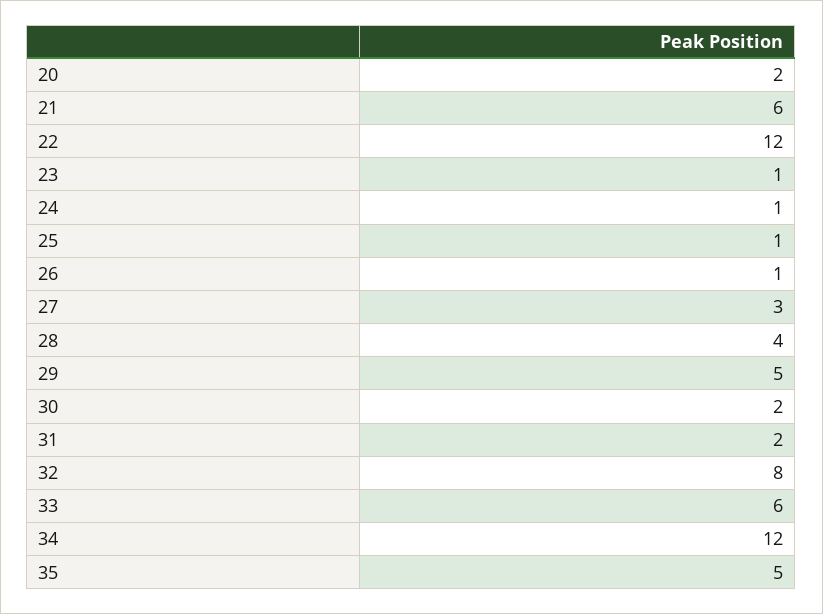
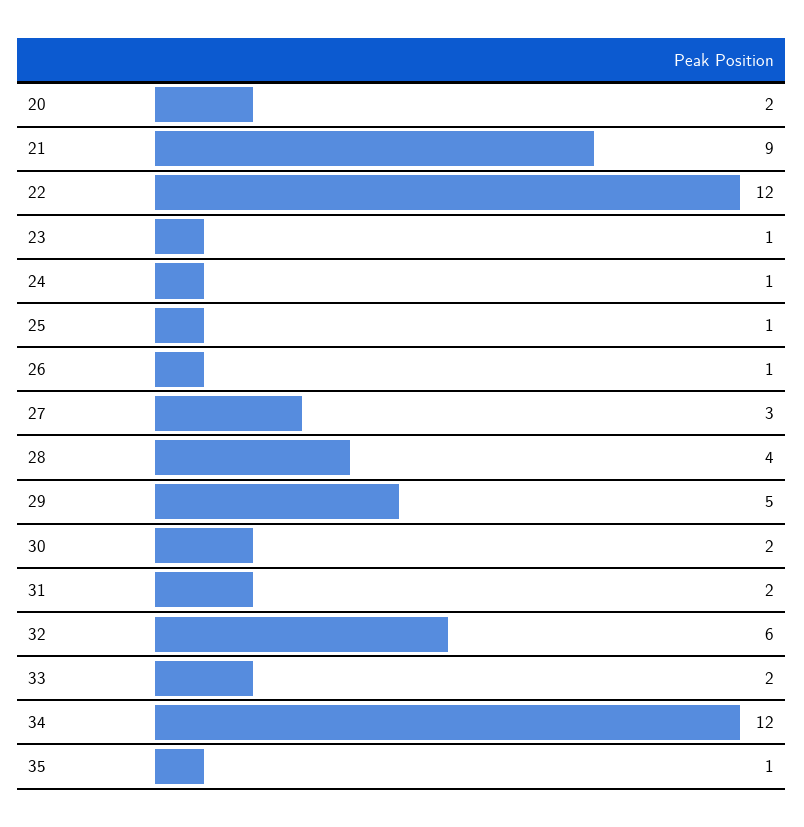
  {
    "20": 2,
-   "21": 6,
+   "21": 9,
    "22": 12,
    "23": 1,
    "24": 1,
    "25": 1,
    "26": 1,
    "27": 3,
    "28": 4,
    "29": 5,
    "30": 2,
    "31": 2,
-   "32": 8,
+   "32": 6,
-   "33": 6,
+   "33": 2,
    "34": 12,
-   "35": 5
+   "35": 1
  }

